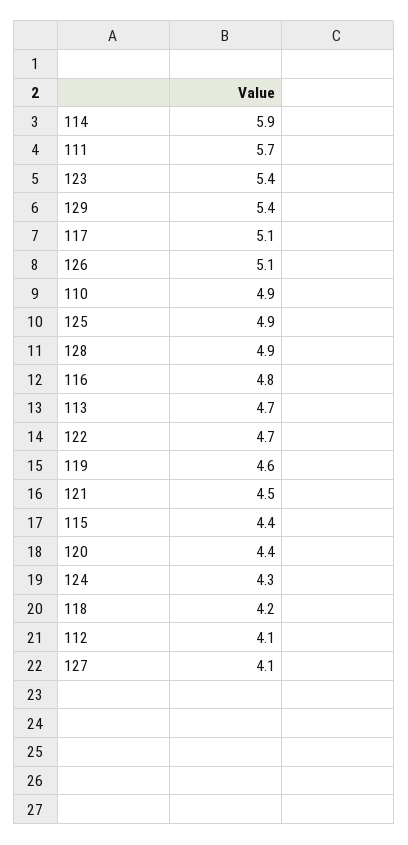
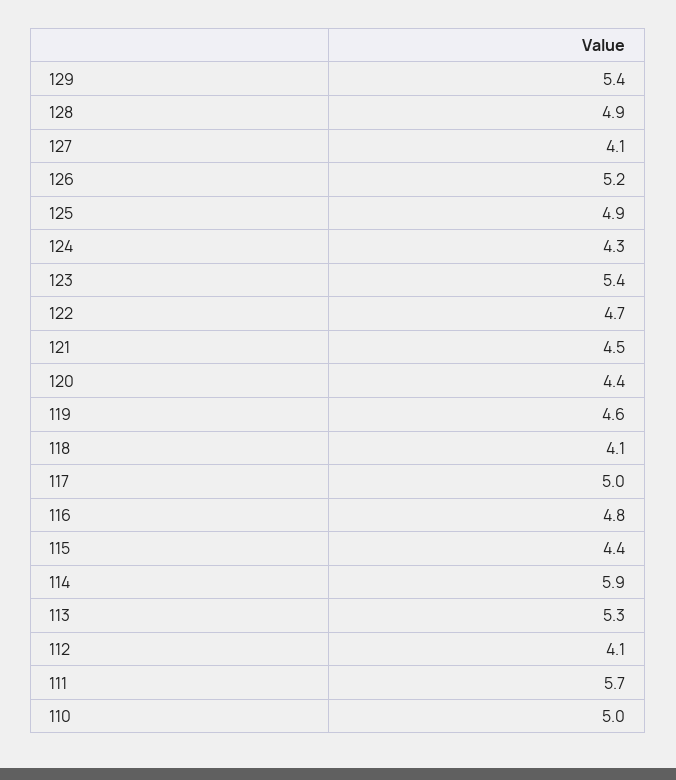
  {
    "114": 5.9,
    "111": 5.7,
    "123": 5.4,
    "129": 5.4,
-   "117": 5.1,
+   "117": 5,
-   "126": 5.1,
+   "126": 5.2,
-   "110": 4.9,
+   "110": 5,
    "125": 4.9,
    "128": 4.9,
    "116": 4.8,
-   "113": 4.7,
+   "113": 5.3,
    "122": 4.7,
    "119": 4.6,
    "121": 4.5,
    "115": 4.4,
    "120": 4.4,
    "124": 4.3,
-   "118": 4.2,
+   "118": 4.1,
    "112": 4.1,
    "127": 4.1
  }

